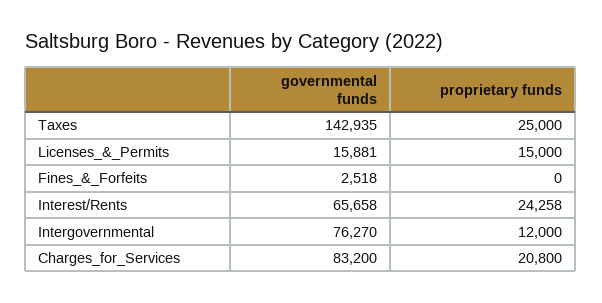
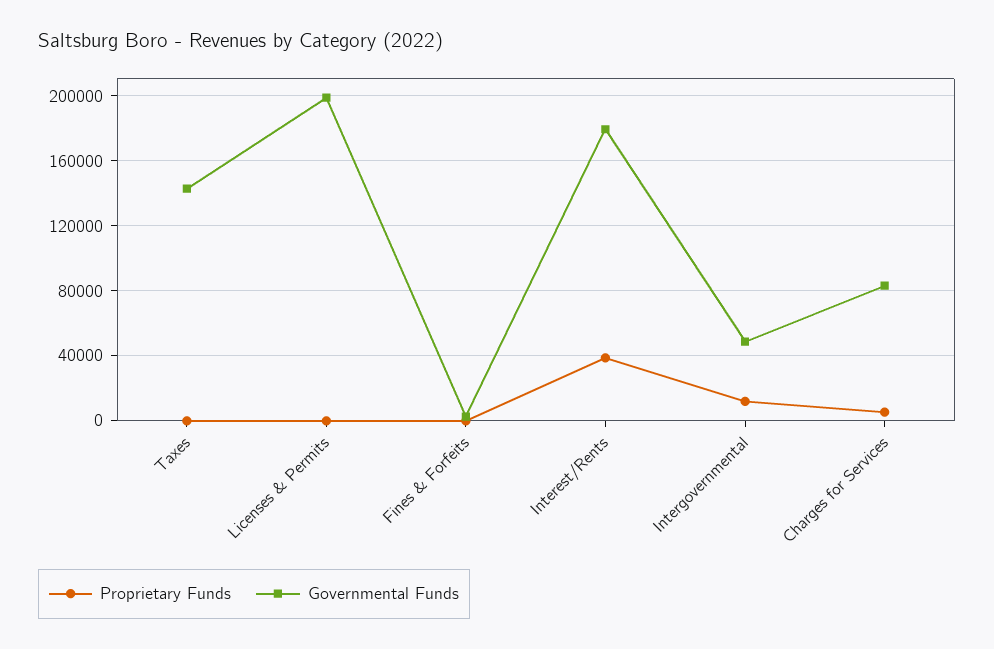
  {
    "governmental funds": {
      "Taxes": 142935,
-     "Licenses_&_Permits": 15881,
+     "Licenses_&_Permits": 200000,
      "Fines_&_Forfeits": 2518,
-     "Interest/Rents": 65658,
+     "Interest/Rents": 180000,
-     "Intergovernmental": 76270,
+     "Intergovernmental": 50000,
      "Charges_for_Services": 83200
    },
    "proprietary funds": {
-     "Taxes": 25000,
+     "Taxes": 0,
-     "Licenses_&_Permits": 15000,
+     "Licenses_&_Permits": 0,
      "Fines_&_Forfeits": 0,
-     "Interest/Rents": 24258,
+     "Interest/Rents": 40000,
      "Intergovernmental": 12000,
-     "Charges_for_Services": 20800
+     "Charges_for_Services": 5000
    }
  }

